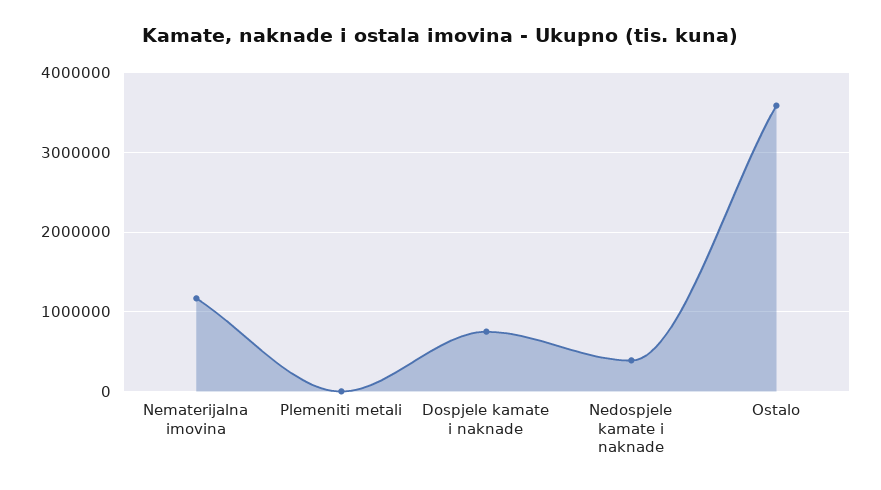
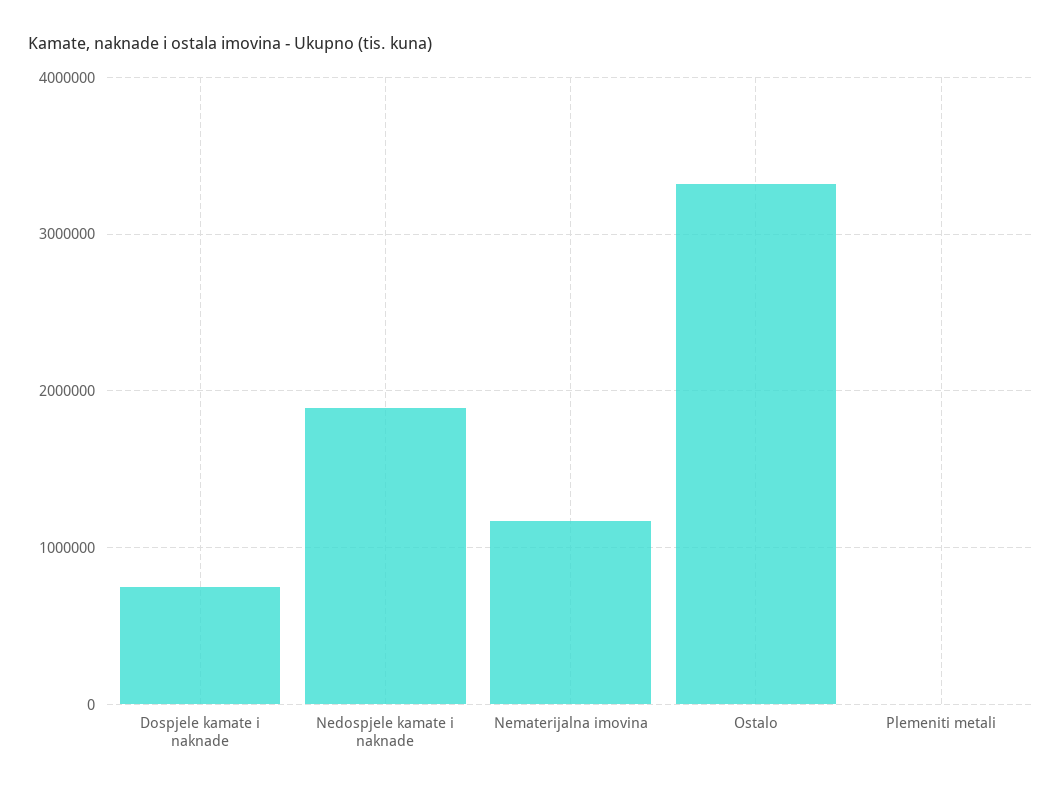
  {
    "Nematerijalna imovina": 1200000,
    "Plemeniti metali": 0,
    "Dospjele kamate i naknade": 700000,
-   "Nedospjele kamate i naknade": 400000,
+   "Nedospjele kamate i naknade": 1900000,
-   "Ostalo": 3600000
+   "Ostalo": 3300000
  }

